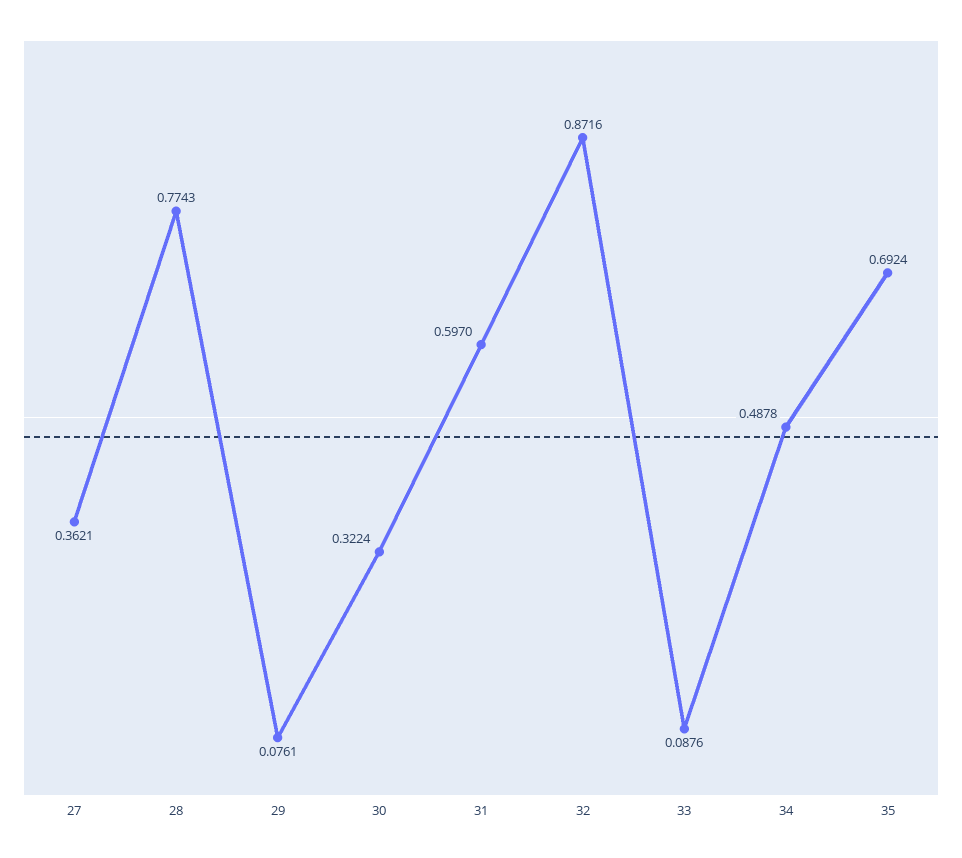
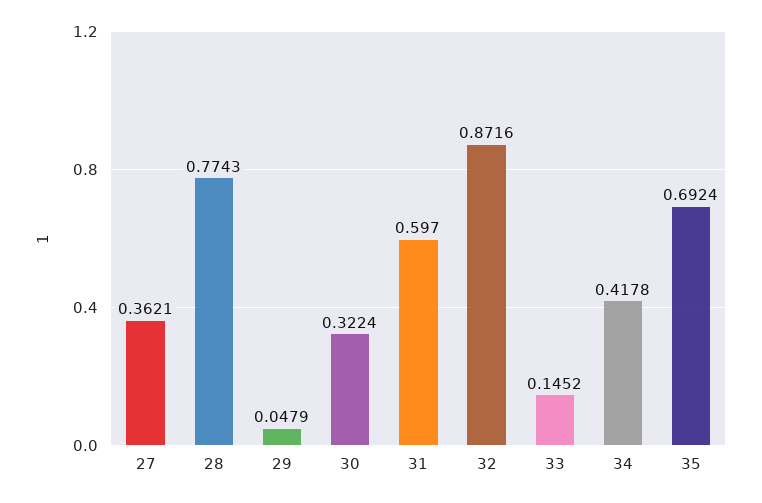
  {
    "27": 0.3621,
    "28": 0.7743,
-   "29": 0.0761,
+   "29": 0.0479,
    "30": 0.3224,
    "31": 0.597,
    "32": 0.8716,
-   "33": 0.0876,
+   "33": 0.1452,
-   "34": 0.4878,
+   "34": 0.4178,
    "35": 0.6924
  }

